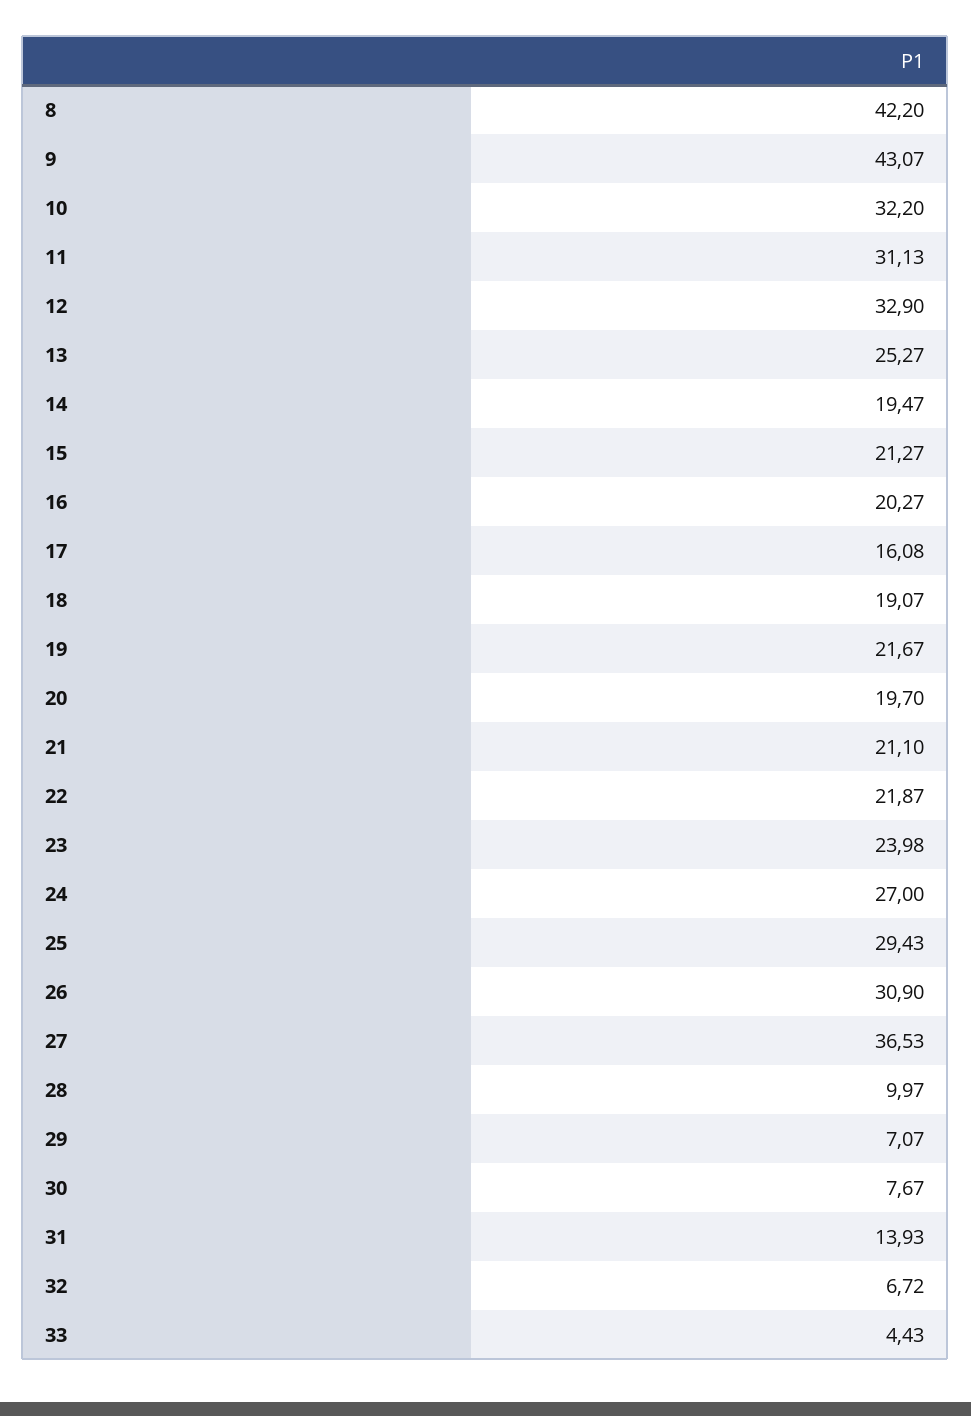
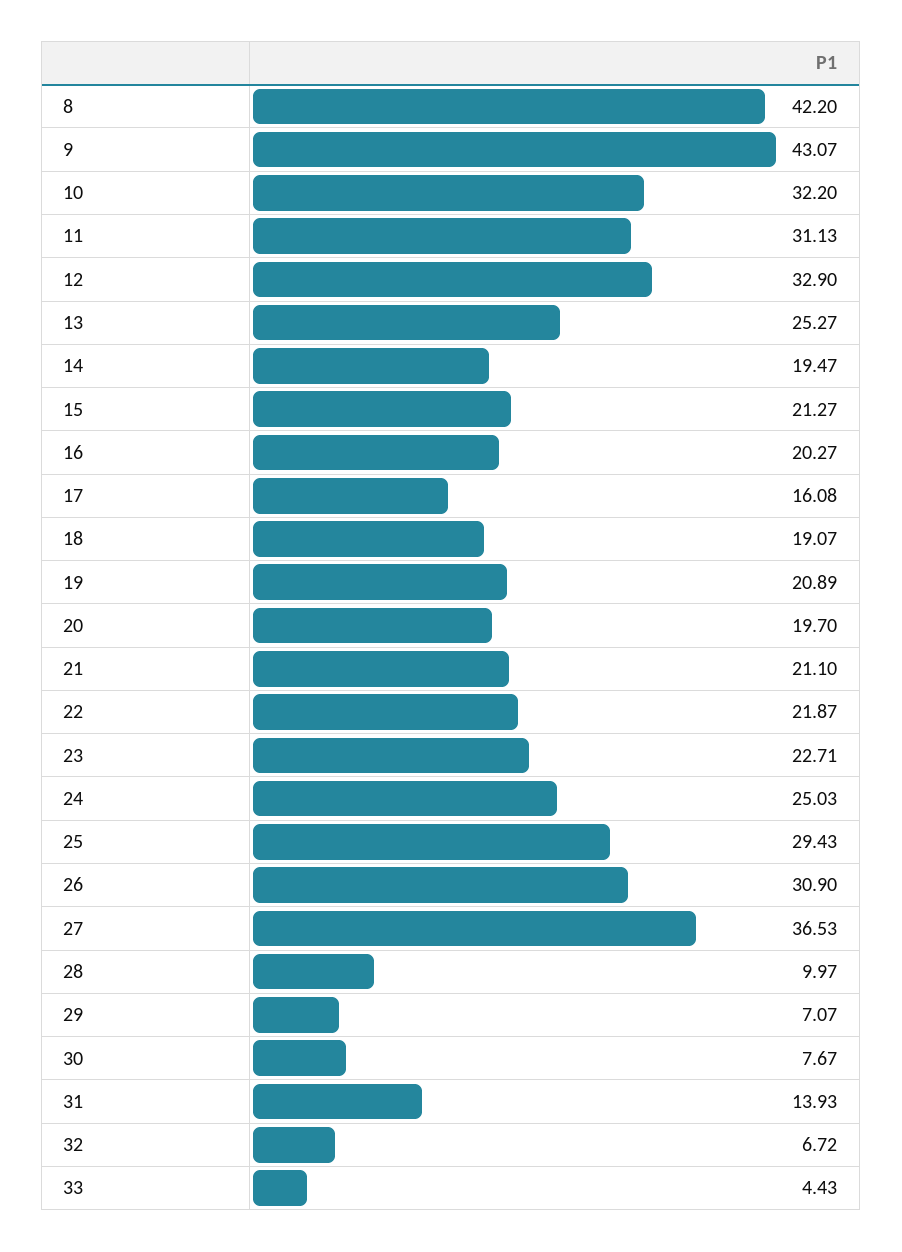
  {
    "8": 42.2,
    "9": 43.07,
    "10": 32.2,
    "11": 31.13,
    "12": 32.9,
    "13": 25.27,
    "14": 19.47,
    "15": 21.27,
    "16": 20.27,
    "17": 16.08,
    "18": 19.07,
-   "19": 21.67,
+   "19": 20.89,
    "20": 19.7,
    "21": 21.1,
    "22": 21.87,
-   "23": 23.98,
+   "23": 22.71,
-   "24": 27,
+   "24": 25.03,
    "25": 29.43,
    "26": 30.9,
    "27": 36.53,
    "28": 9.97,
    "29": 7.07,
    "30": 7.67,
    "31": 13.93,
    "32": 6.72,
    "33": 4.43
  }

